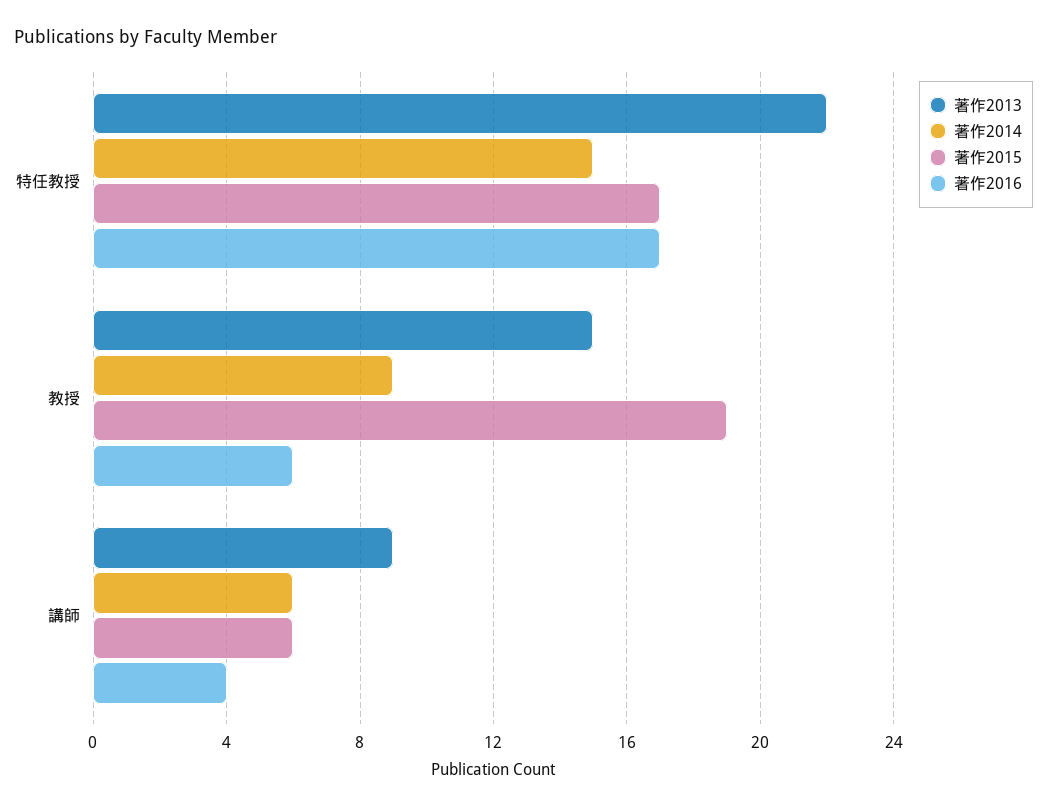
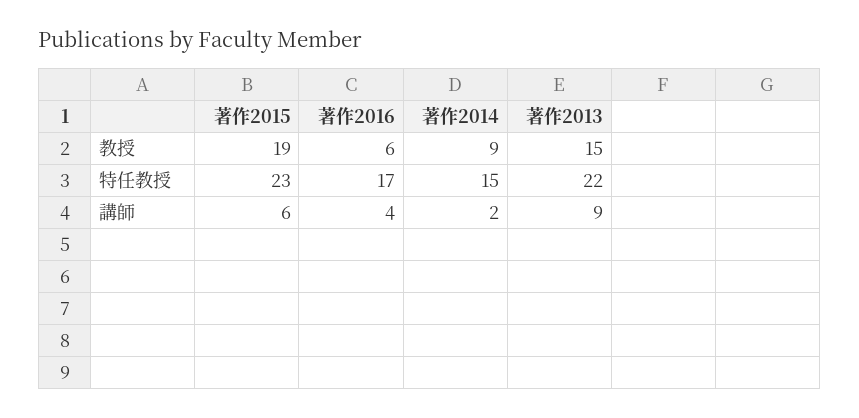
  {
    "著作2013": {
      "特任教授": 22,
      "教授": 15,
      "講師": 9
    },
    "著作2014": {
      "特任教授": 15,
      "教授": 9,
-     "講師": 6
+     "講師": 2
    },
    "著作2015": {
-     "特任教授": 17,
+     "特任教授": 23,
      "教授": 19,
      "講師": 6
    },
    "著作2016": {
      "特任教授": 17,
      "教授": 6,
      "講師": 4
    }
  }

